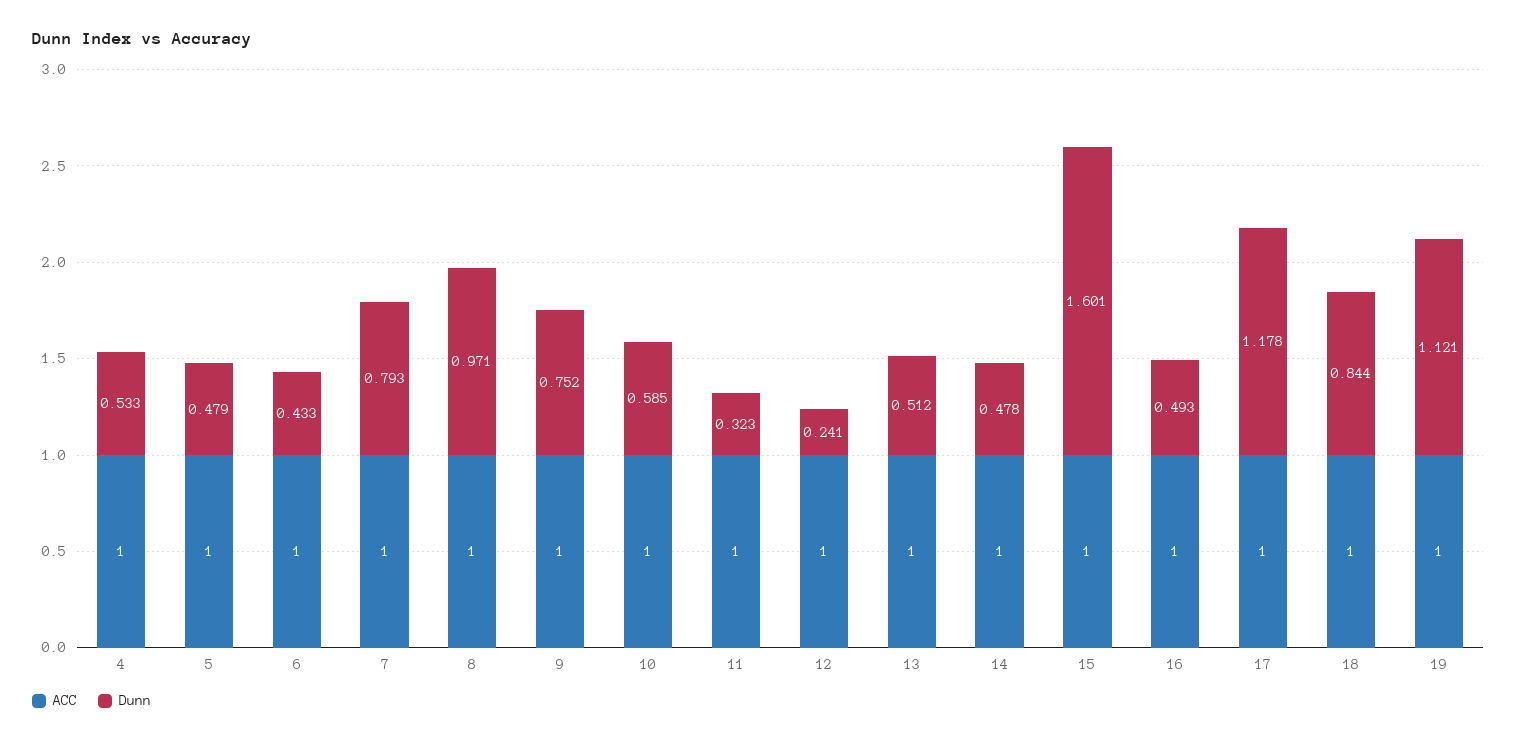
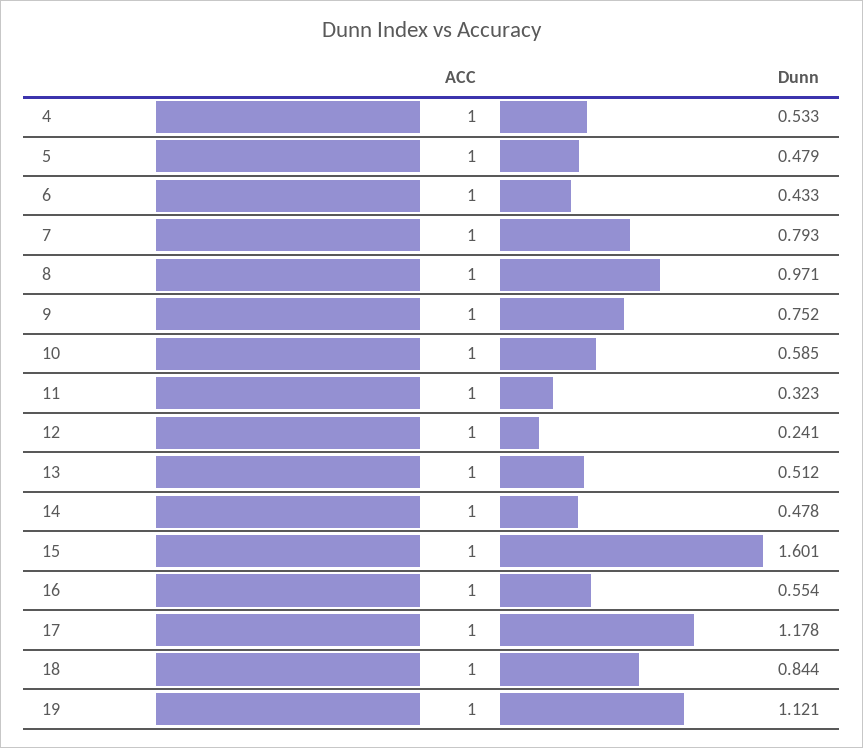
  {
    "ACC": {
      "4": 1,
      "5": 1,
      "6": 1,
      "7": 1,
      "8": 1,
      "9": 1,
      "10": 1,
      "11": 1,
      "12": 1,
      "13": 1,
      "14": 1,
      "15": 1,
      "16": 1,
      "17": 1,
      "18": 1,
      "19": 1
    },
    "Dunn": {
      "4": 0.533,
      "5": 0.479,
      "6": 0.433,
      "7": 0.793,
      "8": 0.971,
      "9": 0.752,
      "10": 0.585,
      "11": 0.323,
      "12": 0.241,
      "13": 0.512,
      "14": 0.478,
      "15": 1.601,
-     "16": 0.493,
+     "16": 0.554,
      "17": 1.178,
      "18": 0.844,
      "19": 1.121
    }
  }

